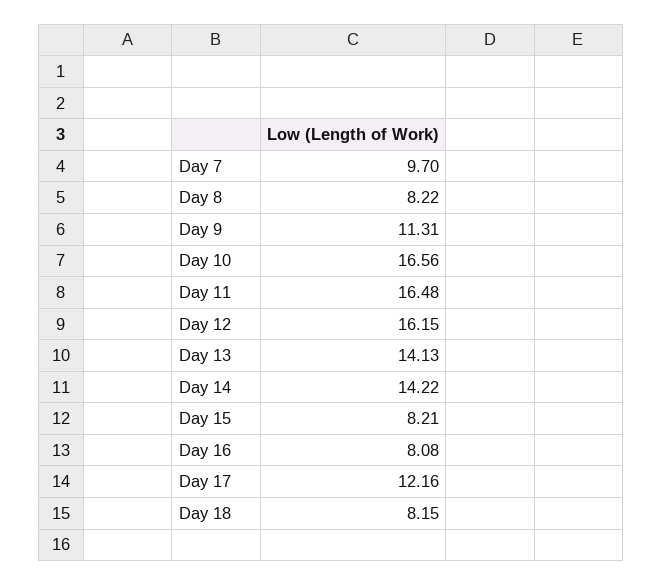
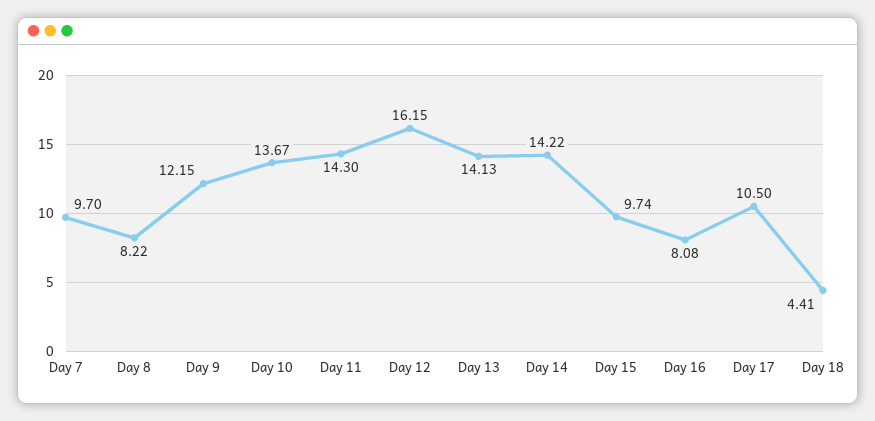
  {
    "Day 7": 9.7,
    "Day 8": 8.22,
-   "Day 9": 11.31,
+   "Day 9": 12.15,
-   "Day 10": 16.56,
+   "Day 10": 13.67,
-   "Day 11": 16.48,
+   "Day 11": 14.3,
    "Day 12": 16.15,
    "Day 13": 14.13,
    "Day 14": 14.22,
-   "Day 15": 8.21,
+   "Day 15": 9.74,
    "Day 16": 8.08,
-   "Day 17": 12.16,
+   "Day 17": 10.5,
-   "Day 18": 8.15
+   "Day 18": 4.41
  }

